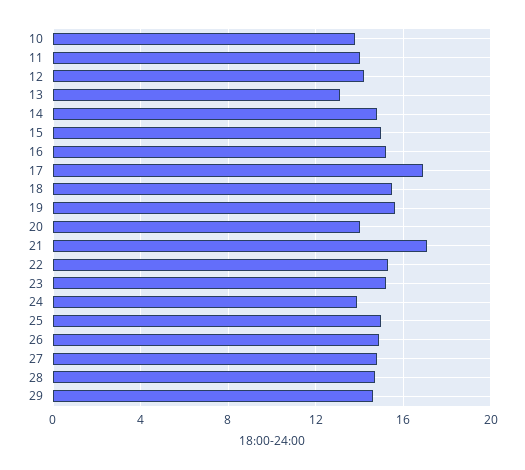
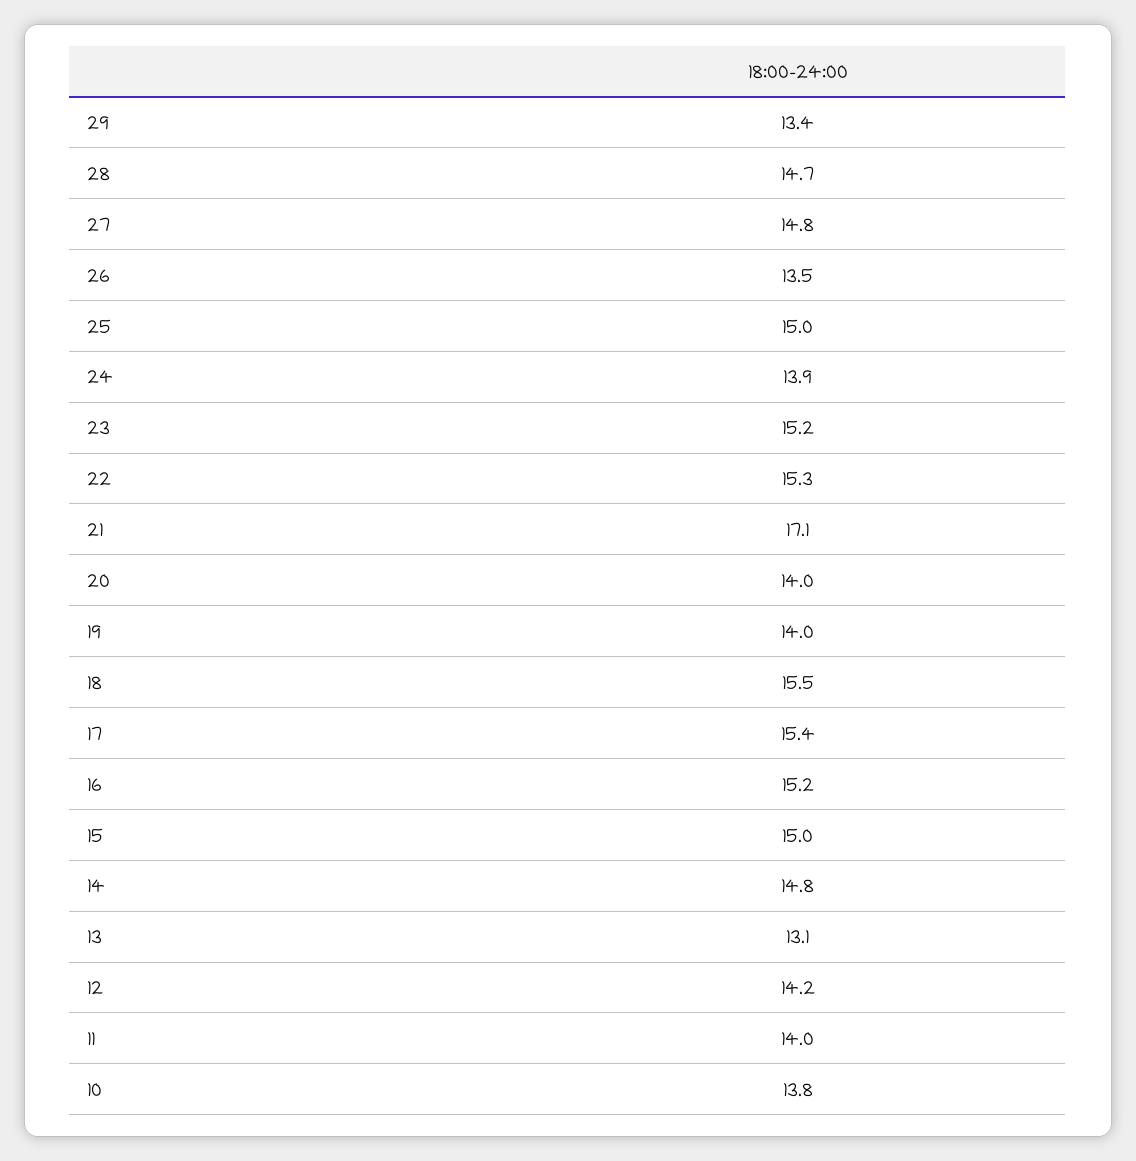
  {
    "10": 13.8,
    "11": 14,
    "12": 14.2,
    "13": 13.1,
    "14": 14.8,
    "15": 15,
    "16": 15.2,
-   "17": 17,
+   "17": 15.4,
    "18": 15.5,
-   "19": 15.5,
+   "19": 14,
    "20": 14,
    "21": 17.1,
    "22": 15.3,
    "23": 15.2,
    "24": 13.9,
    "25": 15,
-   "26": 15,
+   "26": 13.5,
    "27": 14.8,
    "28": 14.7,
-   "29": 14.5
+   "29": 13.4
  }

